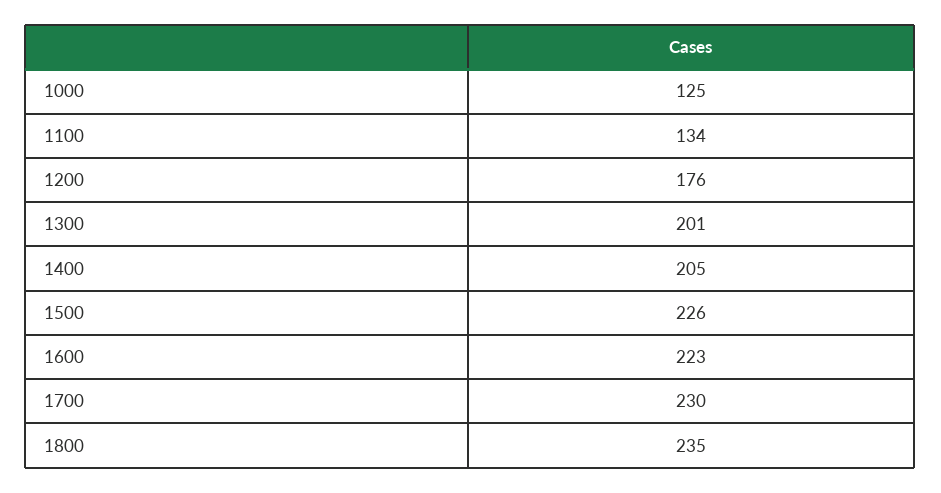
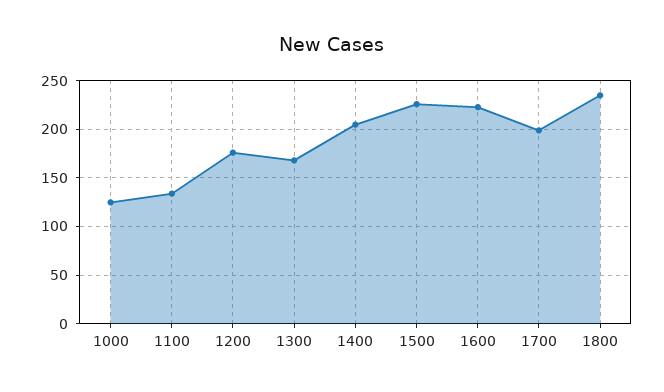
  {
    "1000": 125,
    "1100": 134,
    "1200": 176,
-   "1300": 201,
+   "1300": 170,
    "1400": 205,
    "1500": 226,
    "1600": 223,
-   "1700": 230,
+   "1700": 200,
    "1800": 235
  }

